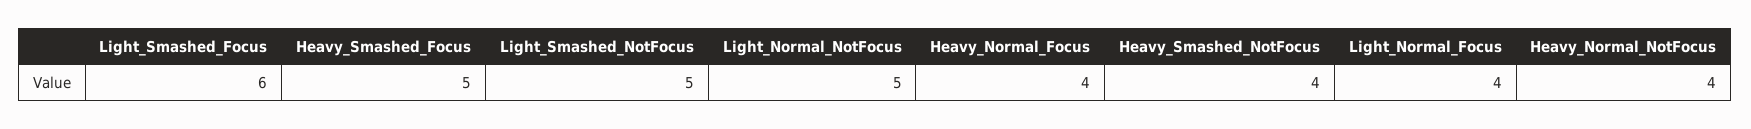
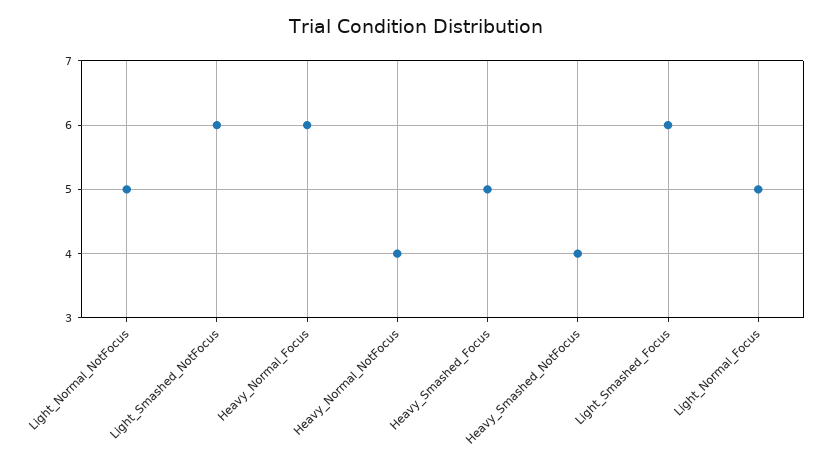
  {
    "Light_Smashed_Focus": 6,
    "Heavy_Smashed_Focus": 5,
-   "Light_Smashed_NotFocus": 5,
+   "Light_Smashed_NotFocus": 6,
    "Light_Normal_NotFocus": 5,
-   "Heavy_Normal_Focus": 4,
+   "Heavy_Normal_Focus": 6,
    "Heavy_Smashed_NotFocus": 4,
-   "Light_Normal_Focus": 4,
+   "Light_Normal_Focus": 5,
    "Heavy_Normal_NotFocus": 4
  }

